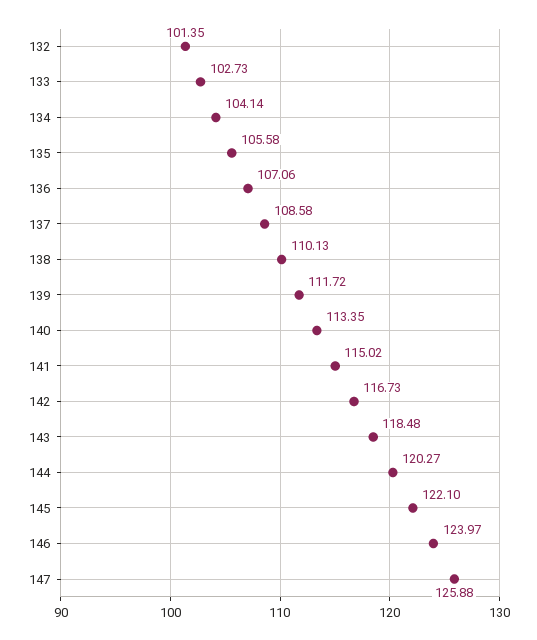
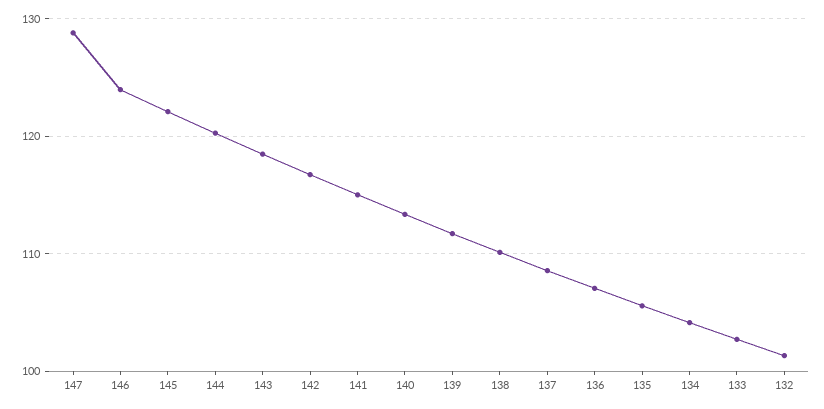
  {
    "132": 101.35,
    "133": 102.73,
    "134": 104.14,
    "135": 105.58,
    "136": 107.06,
    "137": 108.58,
    "138": 110.13,
    "139": 111.72,
    "140": 113.35,
    "141": 115.02,
    "142": 116.73,
    "143": 118.48,
    "144": 120.27,
    "145": 122.1,
    "146": 123.97,
-   "147": 125.88
+   "147": 129
  }

